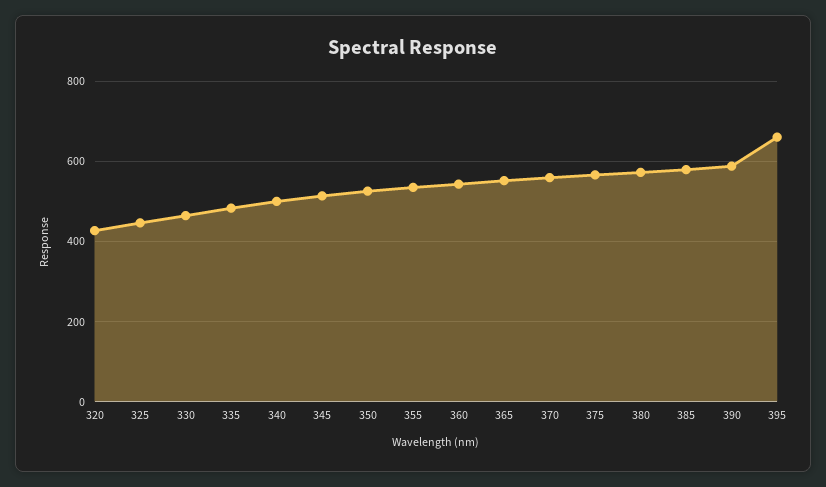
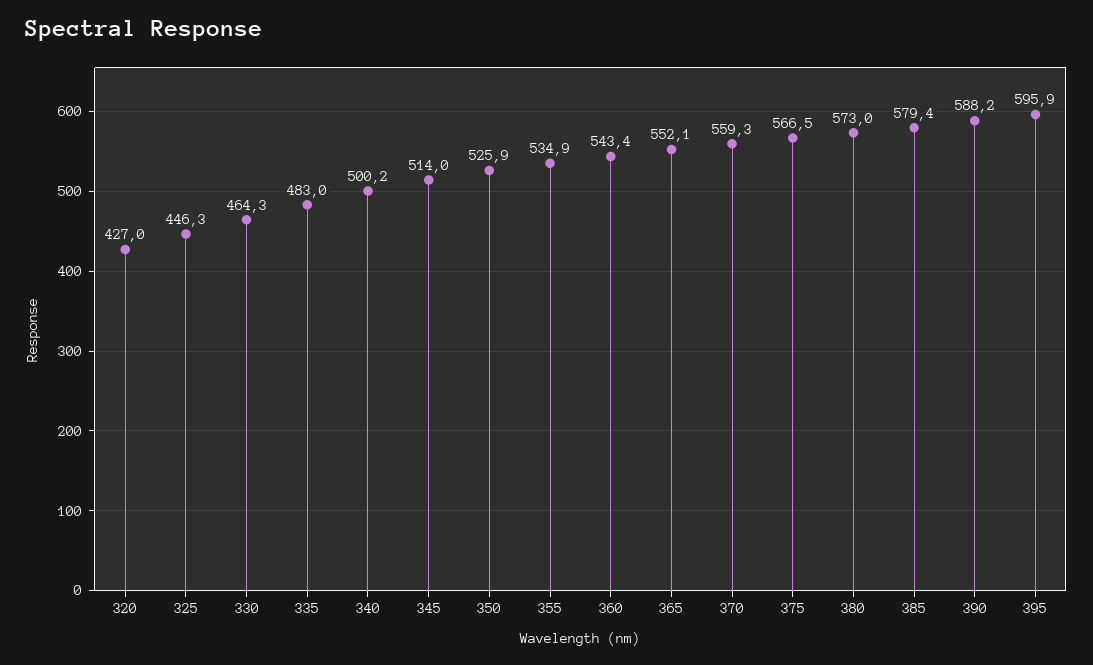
  {
    "320": 427,
    "325": 446.3,
    "330": 464.3,
    "335": 483,
    "340": 500.2,
    "345": 514,
    "350": 525.9,
    "355": 534.9,
    "360": 543.4,
    "365": 552.1,
    "370": 559.3,
    "375": 566.5,
    "380": 573,
    "385": 579.4,
    "390": 588.2,
-   "395": 660
+   "395": 595.9
  }

